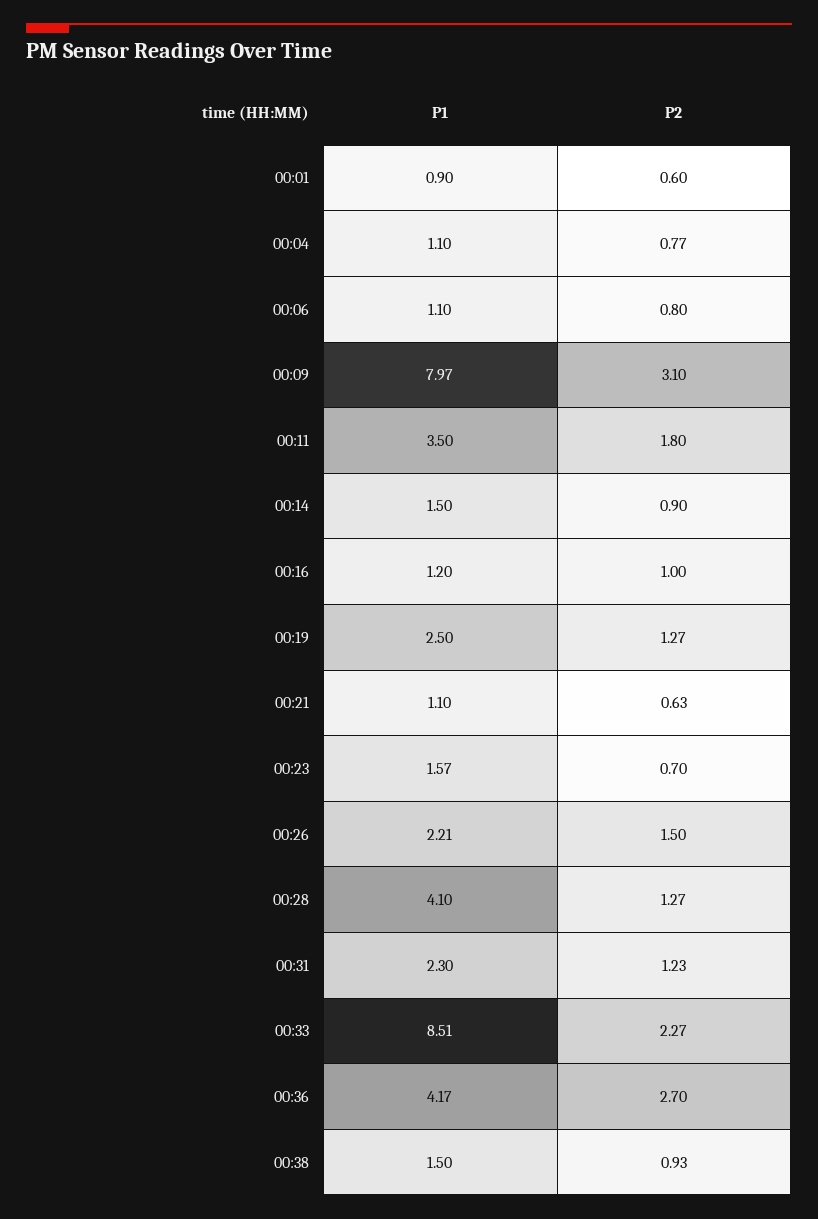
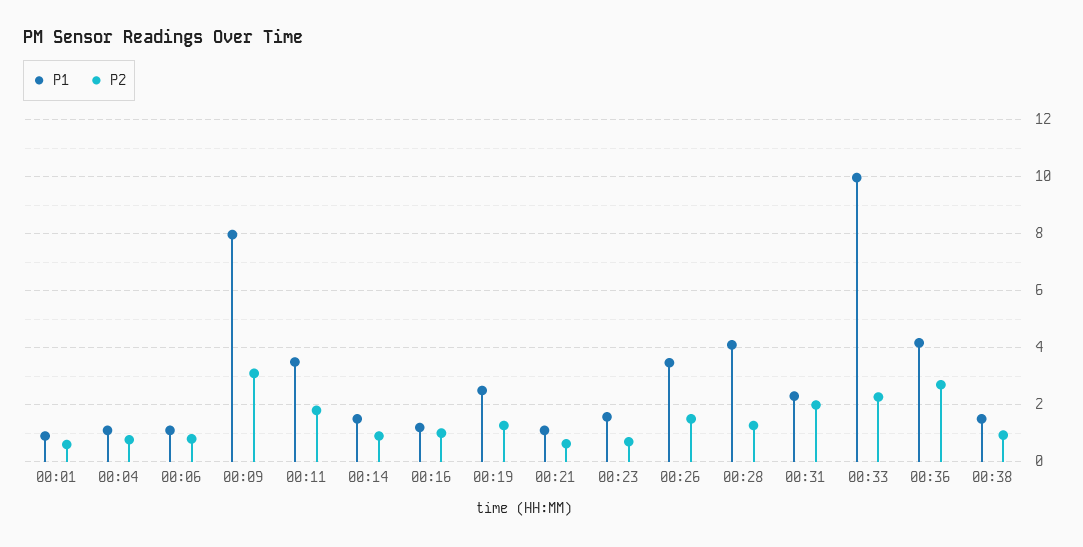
  {
    "P1": {
      "00:01": 0.9,
      "00:04": 1.1,
      "00:06": 1.1,
      "00:09": 7.97,
      "00:11": 3.5,
      "00:14": 1.5,
      "00:16": 1.2,
      "00:19": 2.5,
      "00:21": 1.1,
      "00:23": 1.57,
-     "00:26": 2.21,
+     "00:26": 3.5,
      "00:28": 4.1,
      "00:31": 2.3,
-     "00:33": 8.51,
+     "00:33": 10,
      "00:36": 4.17,
      "00:38": 1.5
    },
    "P2": {
      "00:01": 0.6,
      "00:04": 0.77,
      "00:06": 0.8,
      "00:09": 3.1,
      "00:11": 1.8,
      "00:14": 0.9,
      "00:16": 1,
      "00:19": 1.27,
      "00:21": 0.63,
      "00:23": 0.7,
      "00:26": 1.5,
      "00:28": 1.27,
-     "00:31": 1.23,
+     "00:31": 2,
      "00:33": 2.27,
      "00:36": 2.7,
      "00:38": 0.93
    }
  }

